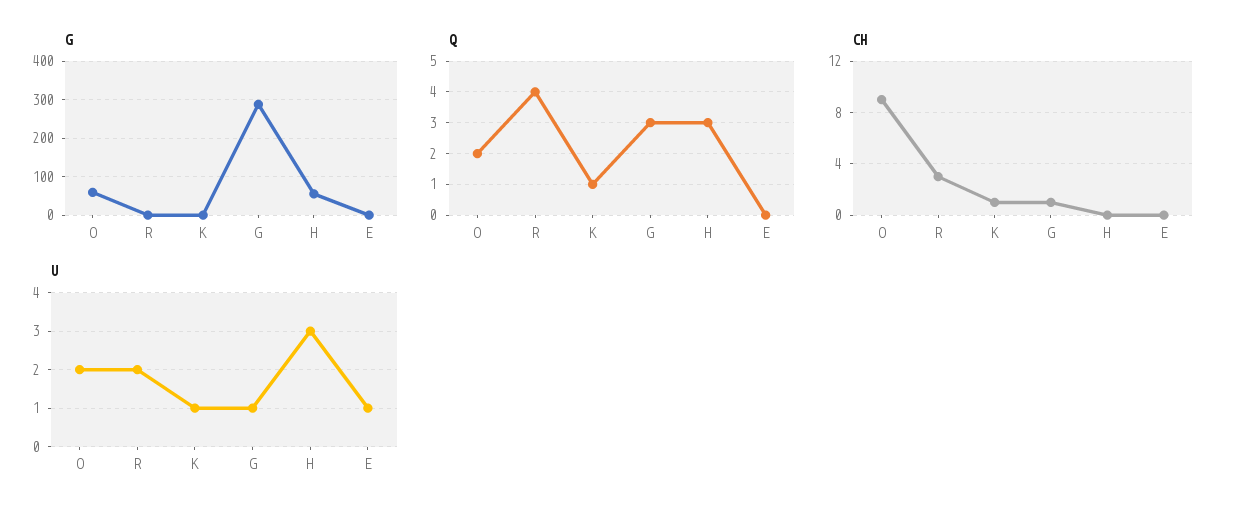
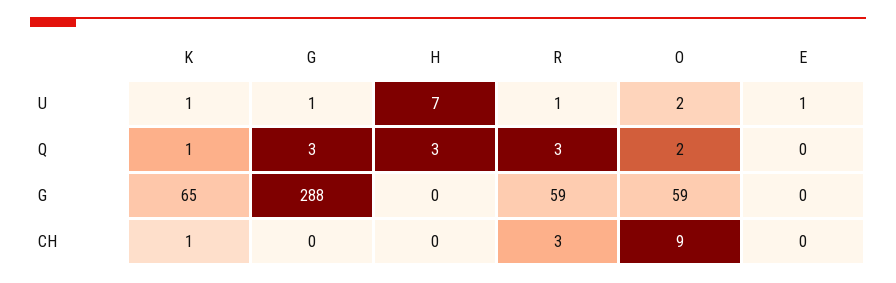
  {
    "G": {
      "O": 59,
-     "R": 0,
+     "R": 59,
-     "K": 0,
+     "K": 65,
      "G": 288,
-     "H": 60,
+     "H": 0,
      "E": 0
    },
    "Q": {
      "O": 2,
-     "R": 4,
+     "R": 3,
      "K": 1,
      "G": 3,
      "H": 3,
      "E": 0
    },
    "CH": {
      "O": 9,
      "R": 3,
      "K": 1,
-     "G": 1,
+     "G": 0,
      "H": 0,
      "E": 0
    },
    "U": {
      "O": 2,
-     "R": 2,
+     "R": 1,
      "K": 1,
      "G": 1,
-     "H": 3,
+     "H": 7,
      "E": 1
    }
  }

